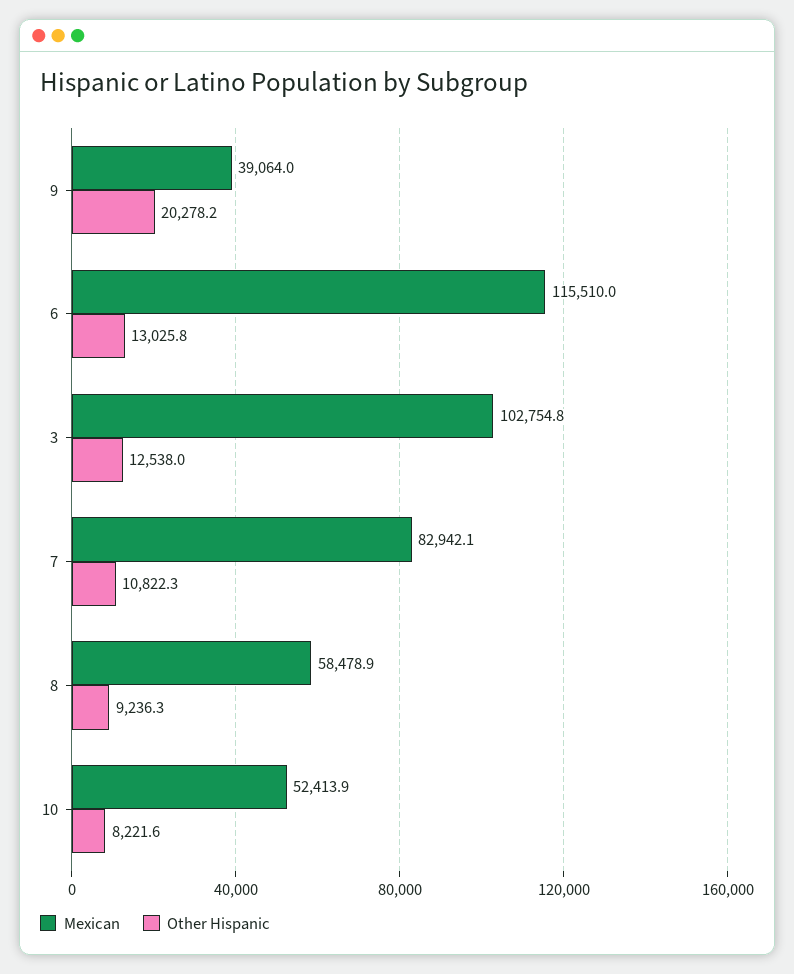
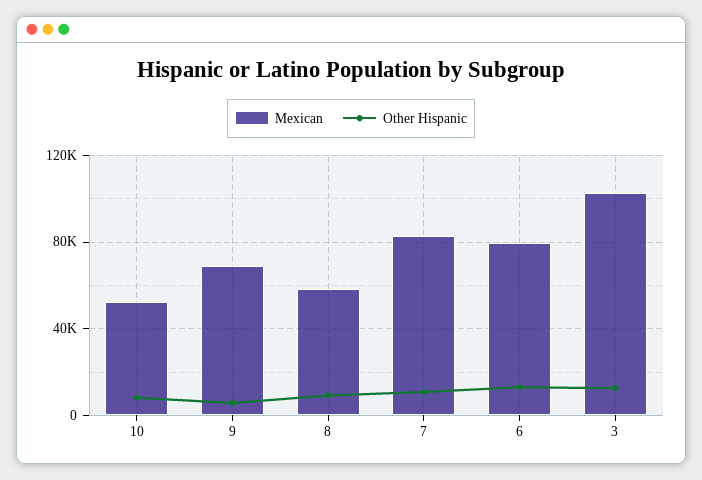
  {
    "Mexican": {
-     "9": 39064,
+     "9": 70000,
-     "6": 115510,
+     "6": 80000,
      "3": 102754.8,
      "7": 82942.1,
      "8": 58478.9,
      "10": 52413.9
    },
    "Other Hispanic": {
-     "9": 20278.2,
+     "9": 5000,
      "6": 13025.8,
      "3": 12538,
      "7": 10822.3,
      "8": 9236.3,
      "10": 8221.6
    }
  }

